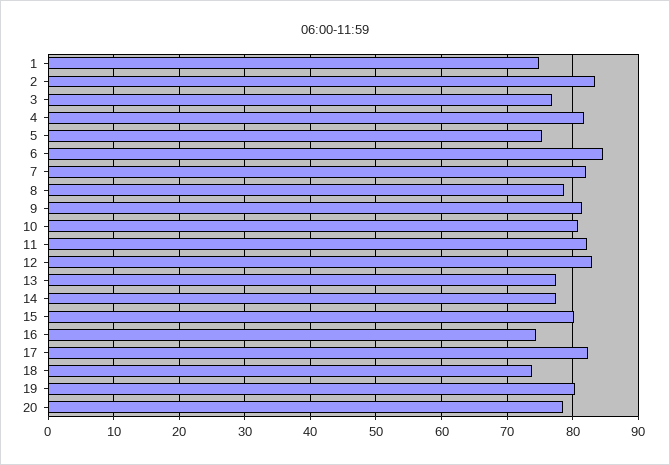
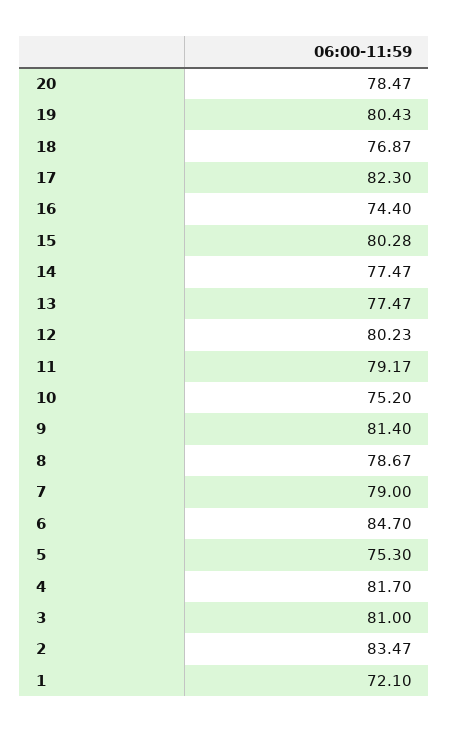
  {
-   "1": 75,
+   "1": 72.1,
    "2": 83.47,
-   "3": 77,
+   "3": 81,
    "4": 81.7,
    "5": 75.3,
    "6": 84.7,
-   "7": 82,
+   "7": 79,
    "8": 78.67,
    "9": 81.4,
-   "10": 81,
+   "10": 75.2,
-   "11": 82,
+   "11": 79.17,
-   "12": 83,
+   "12": 80.23,
    "13": 77.47,
    "14": 77.47,
    "15": 80.28,
    "16": 74.4,
    "17": 82.3,
-   "18": 74,
+   "18": 76.87,
    "19": 80.43,
    "20": 78.47
  }

